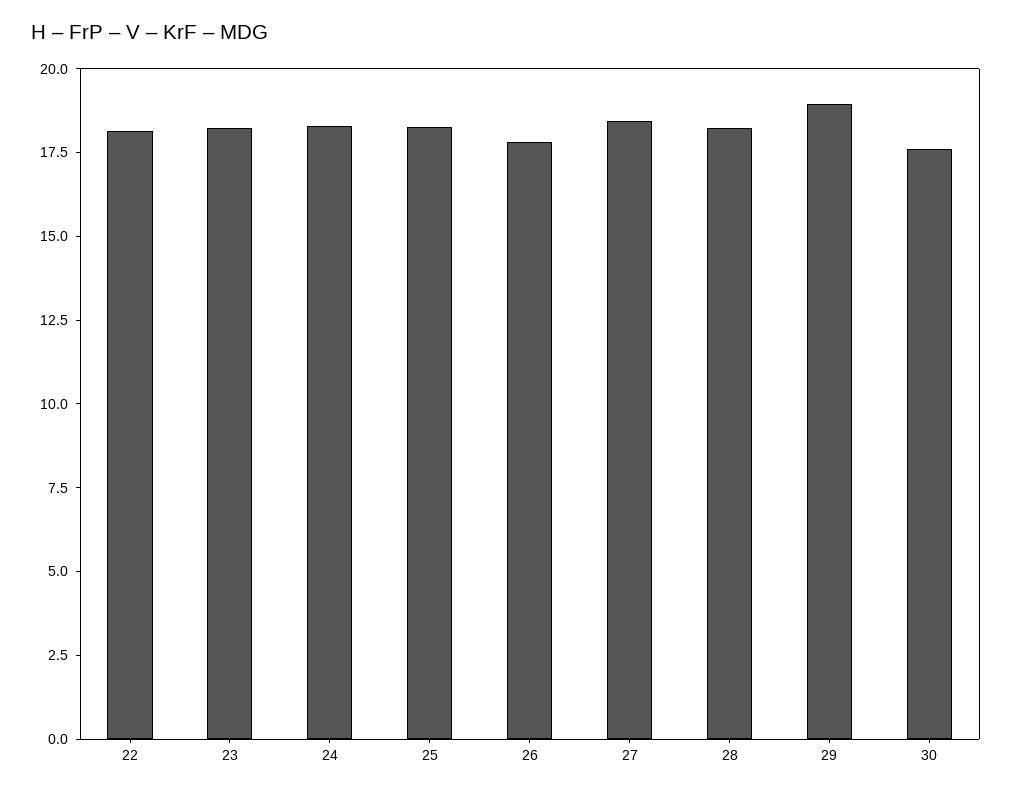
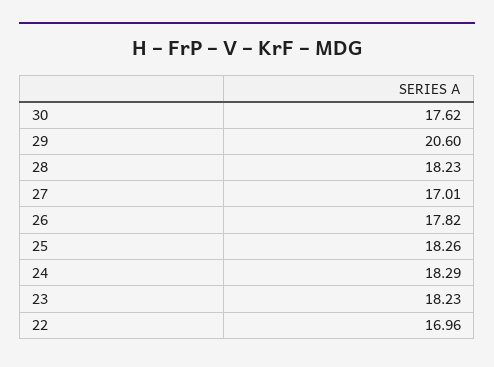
  {
-   "22": 18,
+   "22": 16.96,
    "23": 18.23,
    "24": 18.29,
    "25": 18.26,
    "26": 17.82,
-   "27": 18.5,
+   "27": 17.01,
    "28": 18.23,
-   "29": 19,
+   "29": 20.6,
    "30": 17.62
  }

